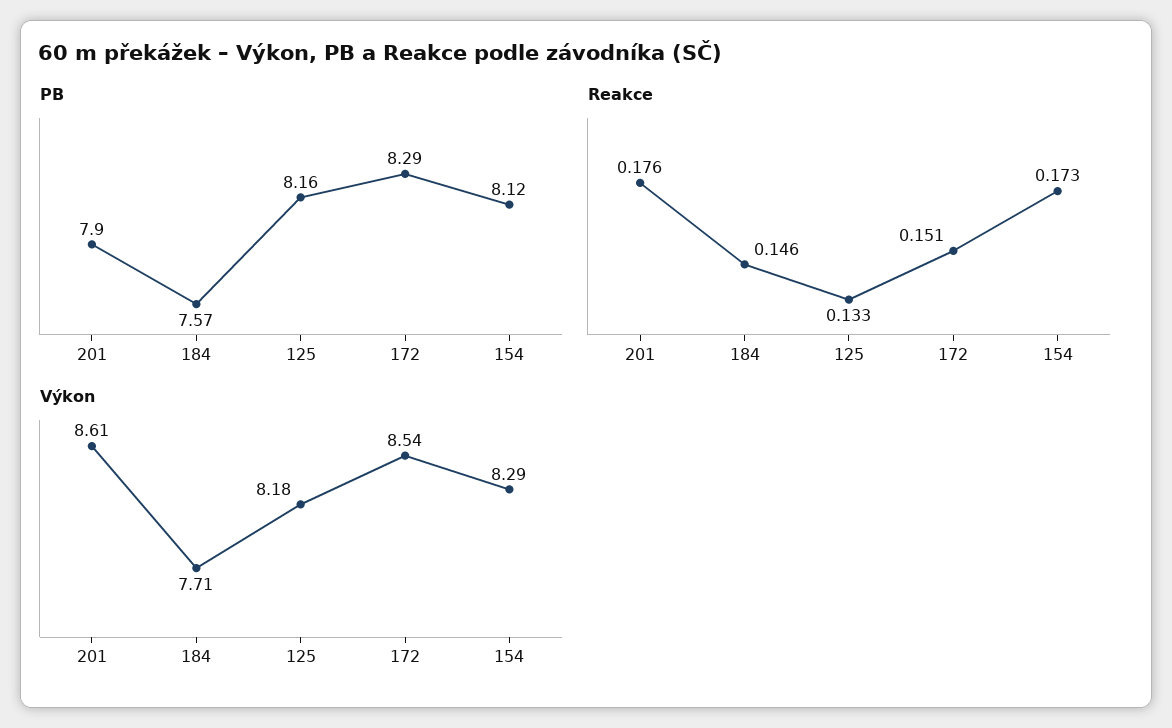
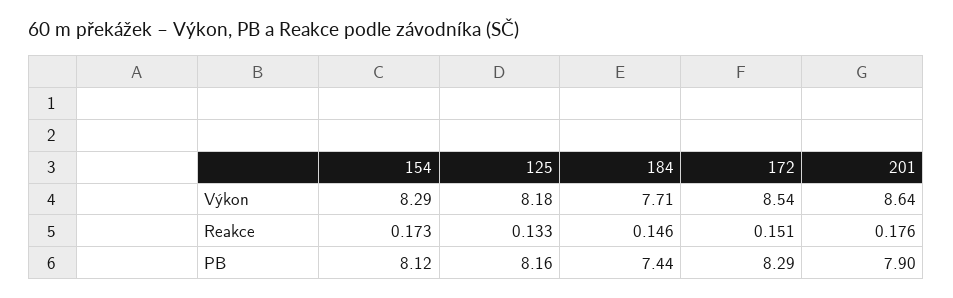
  {
    "PB": {
      "201": 7.9,
-     "184": 7.57,
+     "184": 7.44,
      "125": 8.16,
      "172": 8.29,
      "154": 8.12
    },
    "Reakce": {
      "201": 0.176,
      "184": 0.146,
      "125": 0.133,
      "172": 0.151,
      "154": 0.173
    },
    "Výkon": {
-     "201": 8.61,
+     "201": 8.64,
      "184": 7.71,
      "125": 8.18,
      "172": 8.54,
      "154": 8.29
    }
  }

